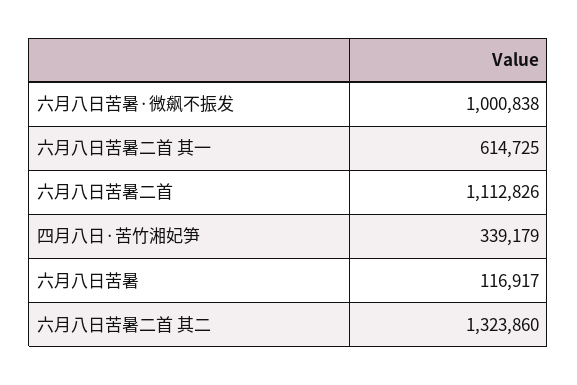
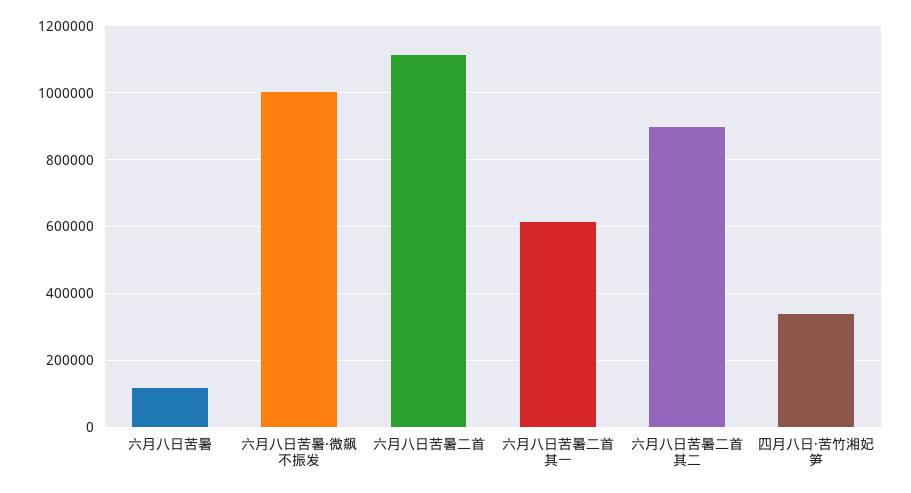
  {
    "六月八日苦暑·微飙不振发": 1000838,
    "六月八日苦暑二首 其一": 614725,
    "六月八日苦暑二首": 1112826,
    "四月八日·苦竹湘妃笋": 339179,
    "六月八日苦暑": 116917,
-   "六月八日苦暑二首 其二": 1323860
+   "六月八日苦暑二首 其二": 900000
  }

